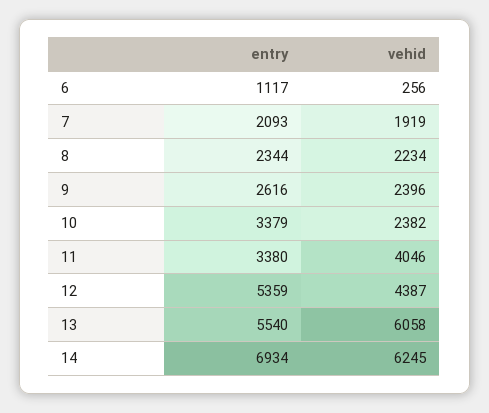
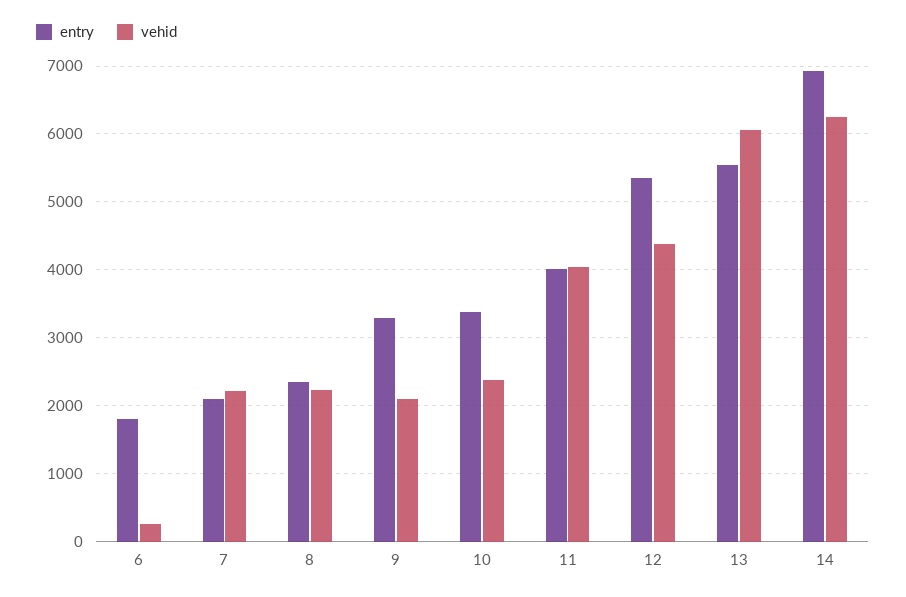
  {
    "entry": {
-     "6": 1117,
+     "6": 1800,
      "7": 2093,
      "8": 2344,
-     "9": 2616,
+     "9": 3300,
      "10": 3379,
-     "11": 3380,
+     "11": 4000,
      "12": 5359,
      "13": 5540,
      "14": 6934
    },
    "vehid": {
      "6": 256,
-     "7": 1919,
+     "7": 2200,
      "8": 2234,
-     "9": 2396,
+     "9": 2100,
      "10": 2382,
      "11": 4046,
      "12": 4387,
      "13": 6058,
      "14": 6245
    }
  }

